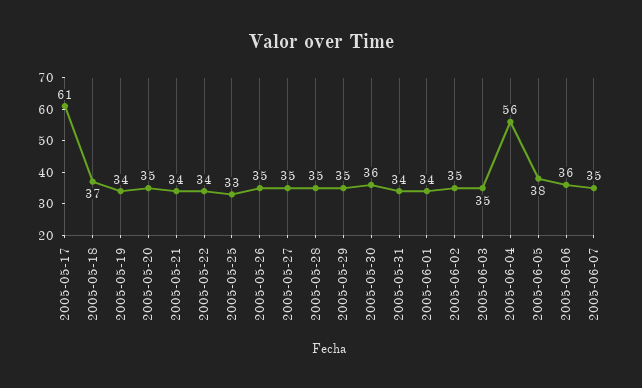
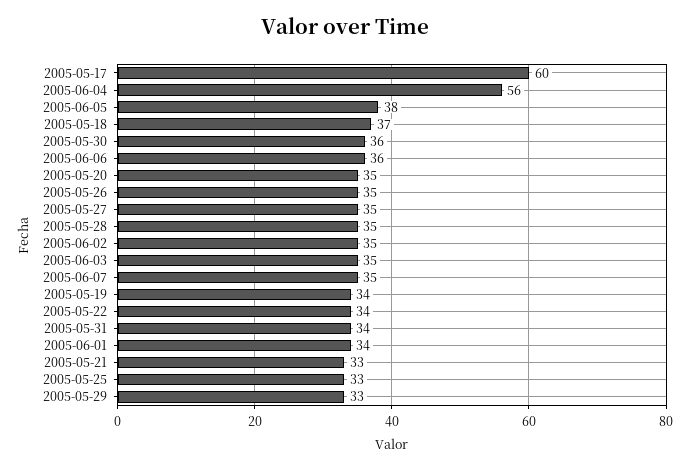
  {
-   "2005-05-17": 61,
+   "2005-05-17": 60,
    "2005-05-18": 37,
    "2005-05-19": 34,
    "2005-05-20": 35,
-   "2005-05-21": 34,
+   "2005-05-21": 33,
    "2005-05-22": 34,
    "2005-05-25": 33,
    "2005-05-26": 35,
    "2005-05-27": 35,
    "2005-05-28": 35,
-   "2005-05-29": 35,
+   "2005-05-29": 33,
    "2005-05-30": 36,
    "2005-05-31": 34,
    "2005-06-01": 34,
    "2005-06-02": 35,
    "2005-06-03": 35,
    "2005-06-04": 56,
    "2005-06-05": 38,
    "2005-06-06": 36,
    "2005-06-07": 35
  }

